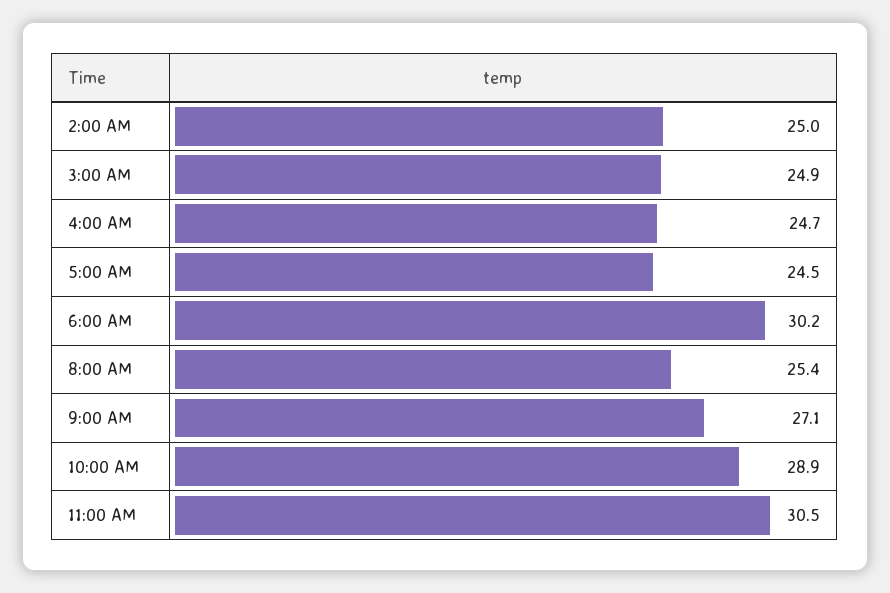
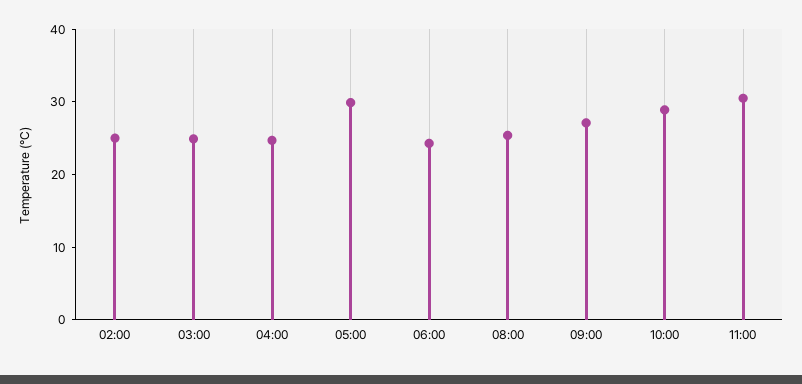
  {
    "2:00 AM": 25,
    "3:00 AM": 24.9,
    "4:00 AM": 24.7,
-   "5:00 AM": 24.5,
+   "5:00 AM": 30,
-   "6:00 AM": 30.2,
+   "6:00 AM": 24,
    "8:00 AM": 25.4,
    "9:00 AM": 27.1,
    "10:00 AM": 28.9,
    "11:00 AM": 30.5
  }

